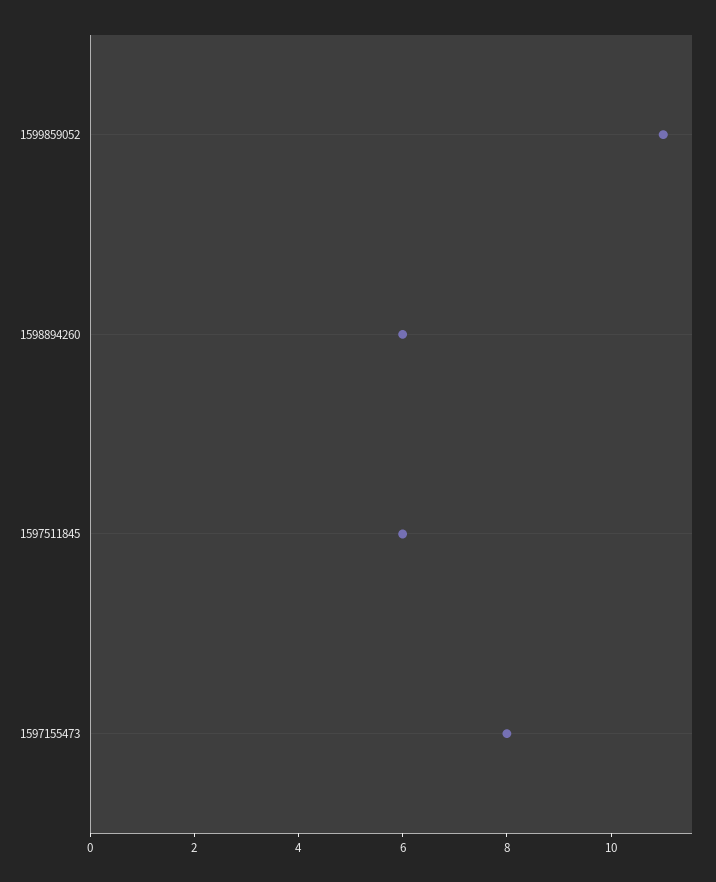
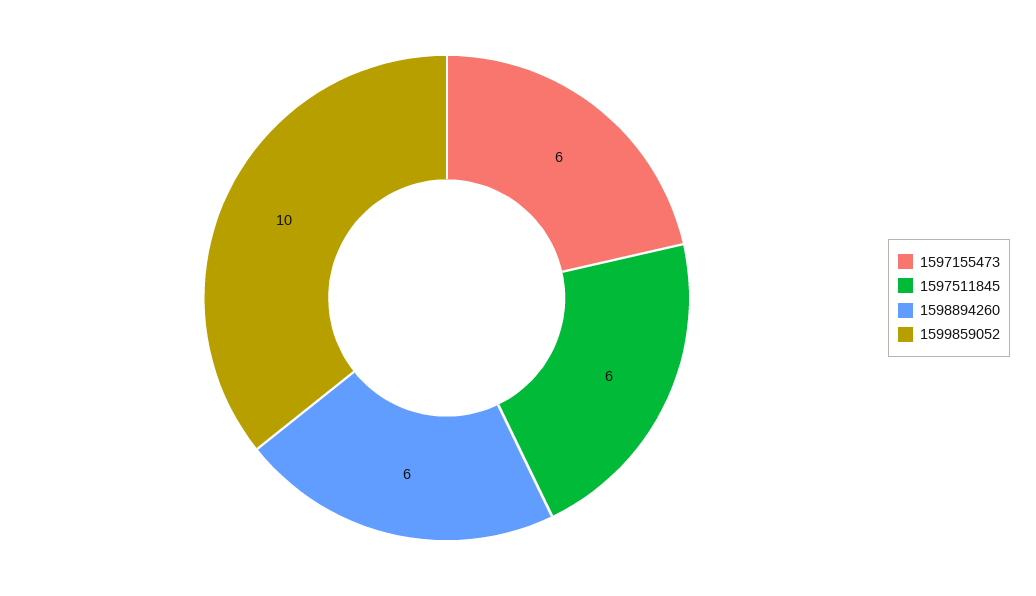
  {
-   "1599859052": 11,
+   "1599859052": 10,
    "1598894260": 6,
    "1597511845": 6,
-   "1597155473": 8
+   "1597155473": 6
  }

